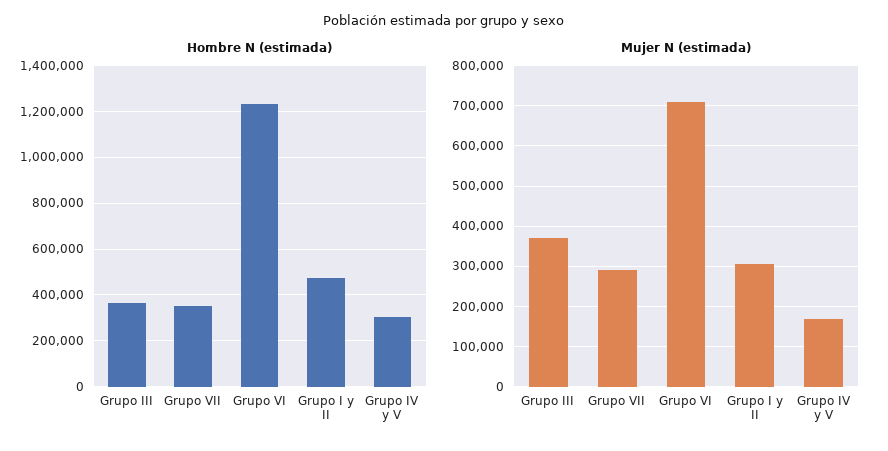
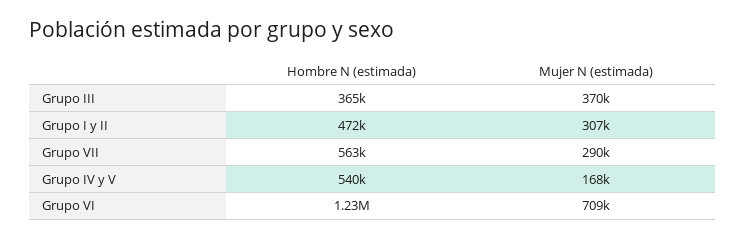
  {
    "Hombre N (estimada)": {
      "Grupo III": 365000,
-     "Grupo VII": 350000,
+     "Grupo VII": 563000,
      "Grupo VI": 1230000,
      "Grupo I y II": 472000,
-     "Grupo IV y V": 300000
+     "Grupo IV y V": 540000
    },
    "Mujer N (estimada)": {
      "Grupo III": 370000,
      "Grupo VII": 290000,
      "Grupo VI": 709000,
      "Grupo I y II": 307000,
      "Grupo IV y V": 168000
    }
  }

